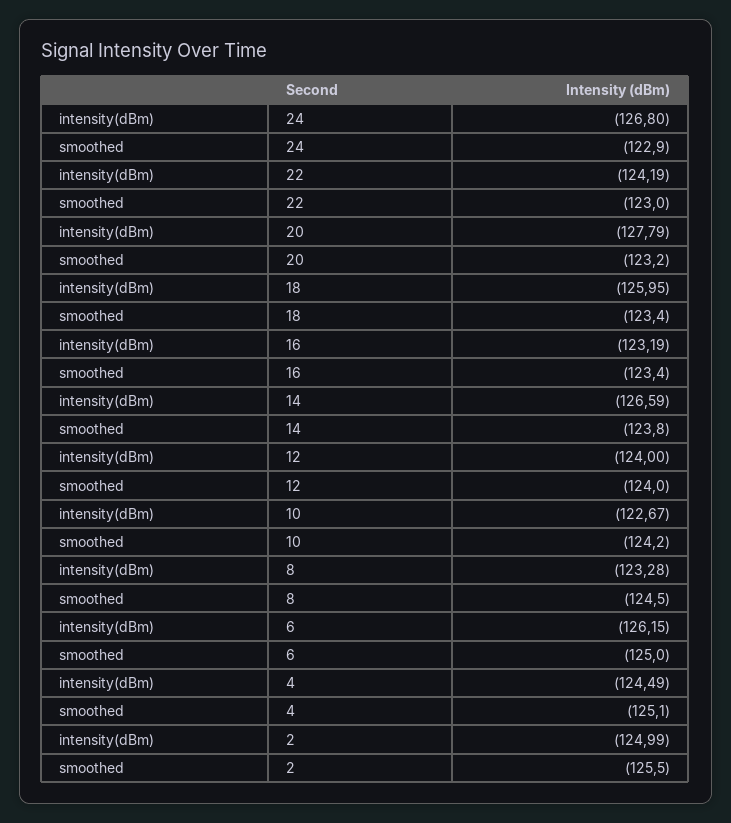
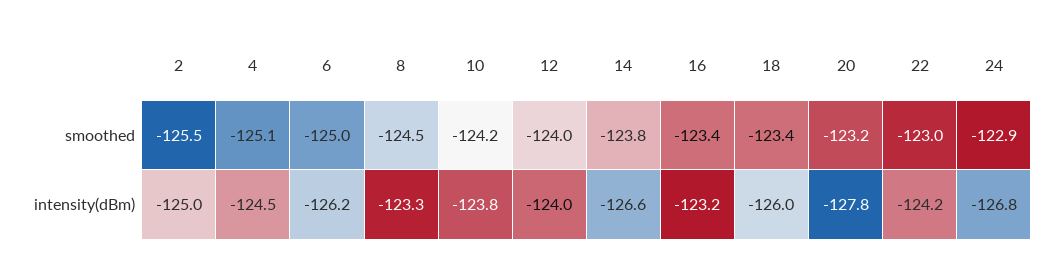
  {
    "intensity(dBm)": {
      "24": -126.8,
      "22": -124.19,
      "20": -127.79,
      "18": -125.95,
      "16": -123.19,
      "14": -126.59,
      "12": -124,
-     "10": -122.67,
+     "10": -123.8,
      "8": -123.28,
      "6": -126.15,
      "4": -124.49,
      "2": -124.99
    },
    "smoothed": {
      "24": -122.9,
      "22": -123,
      "20": -123.2,
      "18": -123.4,
      "16": -123.4,
      "14": -123.8,
      "12": -124,
      "10": -124.2,
      "8": -124.5,
      "6": -125,
      "4": -125.1,
      "2": -125.5
    }
  }

